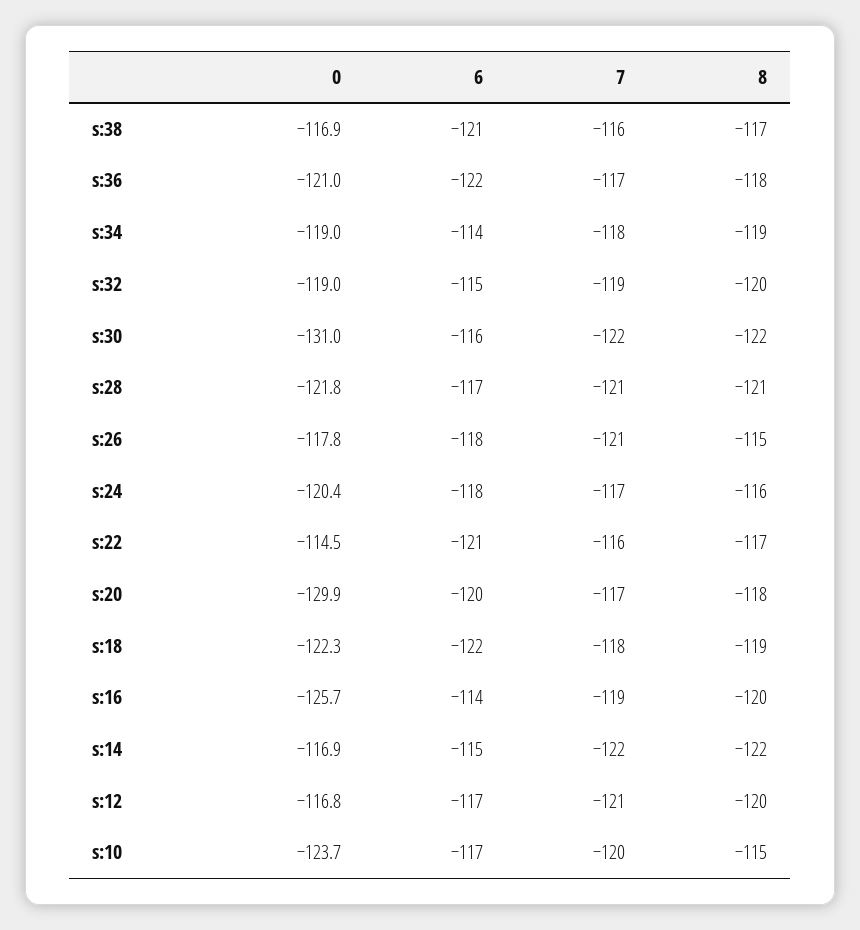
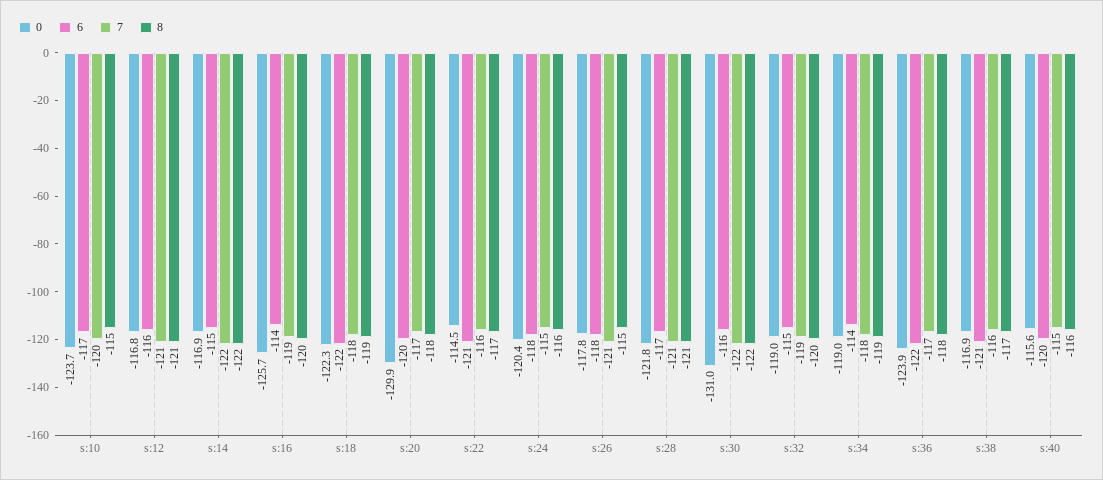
  {
    "0": {
      "s:38": -116.9,
-     "s:36": -121,
+     "s:36": -123.9,
      "s:34": -119,
      "s:32": -119,
      "s:30": -131,
      "s:28": -121.8,
      "s:26": -117.8,
      "s:24": -120.4,
      "s:22": -114.5,
      "s:20": -129.9,
      "s:18": -122.3,
      "s:16": -125.7,
      "s:14": -116.9,
      "s:12": -116.8,
-     "s:10": -123.7
+     "s:10": -123.7,
+     "s:40": -115.6
    },
    "6": {
      "s:38": -121,
      "s:36": -122,
      "s:34": -114,
      "s:32": -115,
      "s:30": -116,
      "s:28": -117,
      "s:26": -118,
      "s:24": -118,
      "s:22": -121,
      "s:20": -120,
      "s:18": -122,
      "s:16": -114,
      "s:14": -115,
-     "s:12": -117,
+     "s:12": -116,
-     "s:10": -117
+     "s:10": -117,
+     "s:40": -120
    },
    "7": {
      "s:38": -116,
      "s:36": -117,
      "s:34": -118,
      "s:32": -119,
      "s:30": -122,
      "s:28": -121,
      "s:26": -121,
-     "s:24": -117,
+     "s:24": -115,
      "s:22": -116,
      "s:20": -117,
      "s:18": -118,
      "s:16": -119,
      "s:14": -122,
      "s:12": -121,
-     "s:10": -120
+     "s:10": -120,
+     "s:40": -115
    },
    "8": {
      "s:38": -117,
      "s:36": -118,
      "s:34": -119,
      "s:32": -120,
      "s:30": -122,
      "s:28": -121,
      "s:26": -115,
      "s:24": -116,
      "s:22": -117,
      "s:20": -118,
      "s:18": -119,
      "s:16": -120,
      "s:14": -122,
-     "s:12": -120,
+     "s:12": -121,
-     "s:10": -115
+     "s:10": -115,
+     "s:40": -116
    }
  }

